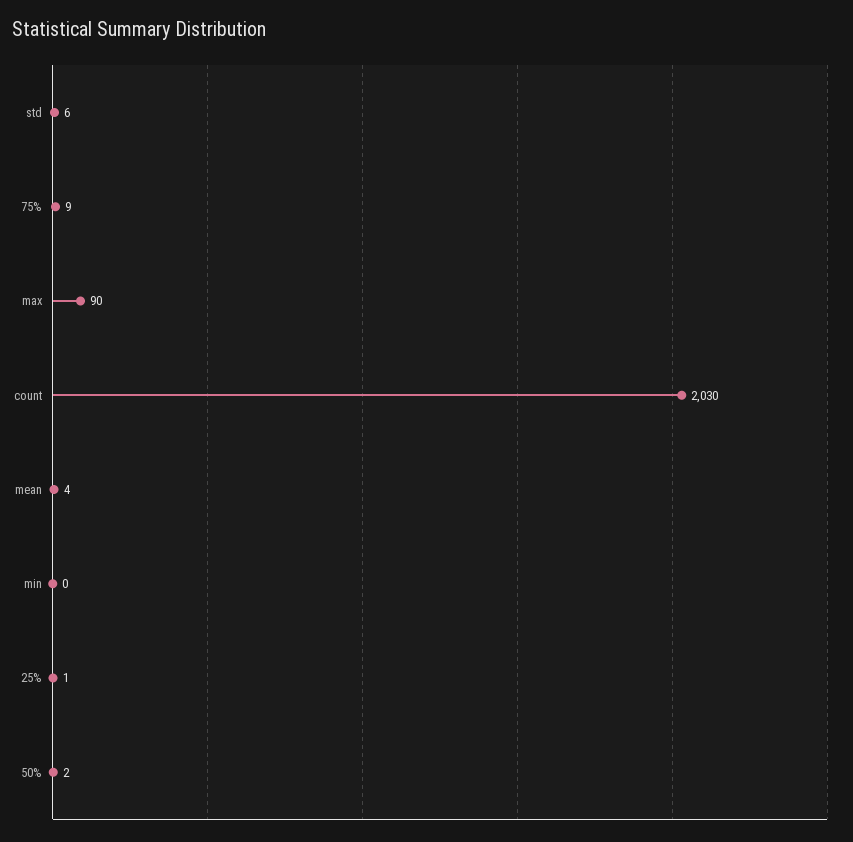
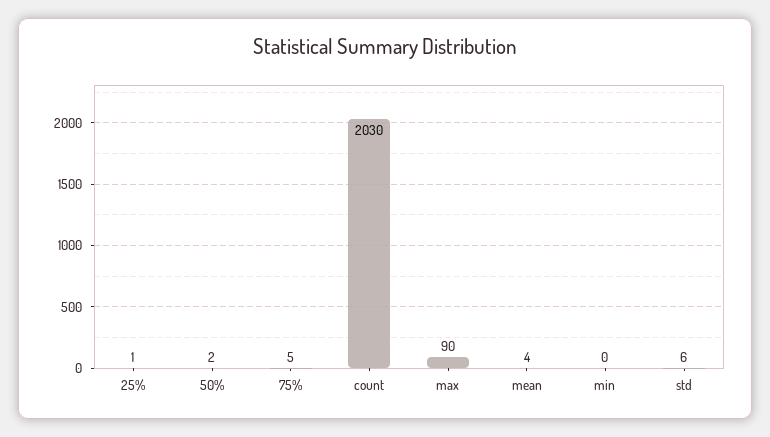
  {
    "std": 6,
-   "75%": 9,
+   "75%": 5,
    "max": 90,
    "count": 2030,
    "mean": 4,
    "min": 0,
    "25%": 1,
    "50%": 2
  }

